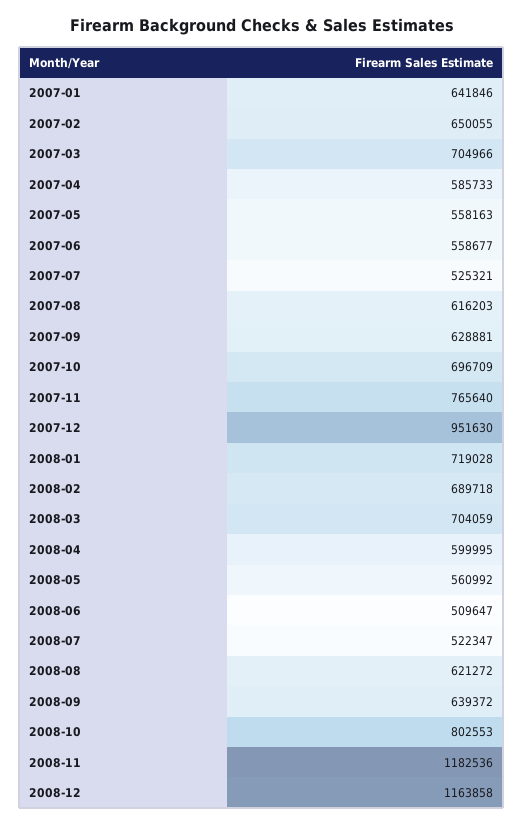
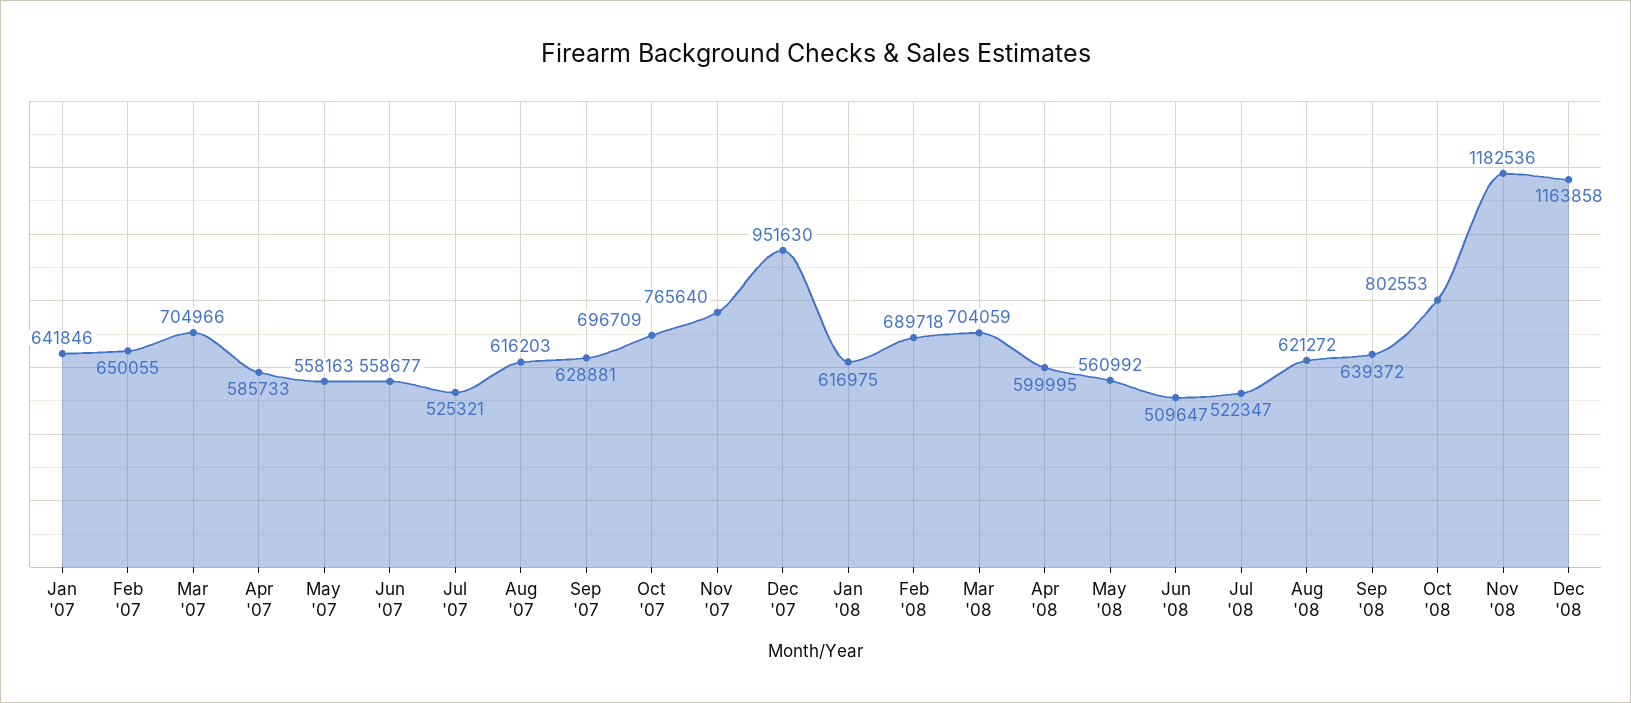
  {
    "2007-01": 641846,
    "2007-02": 650055,
    "2007-03": 704966,
    "2007-04": 585733,
    "2007-05": 558163,
    "2007-06": 558677,
    "2007-07": 525321,
    "2007-08": 616203,
    "2007-09": 628881,
    "2007-10": 696709,
    "2007-11": 765640,
    "2007-12": 951630,
-   "2008-01": 719028,
+   "2008-01": 616975,
    "2008-02": 689718,
    "2008-03": 704059,
    "2008-04": 599995,
    "2008-05": 560992,
    "2008-06": 509647,
    "2008-07": 522347,
    "2008-08": 621272,
    "2008-09": 639372,
    "2008-10": 802553,
    "2008-11": 1182536,
    "2008-12": 1163858
  }

